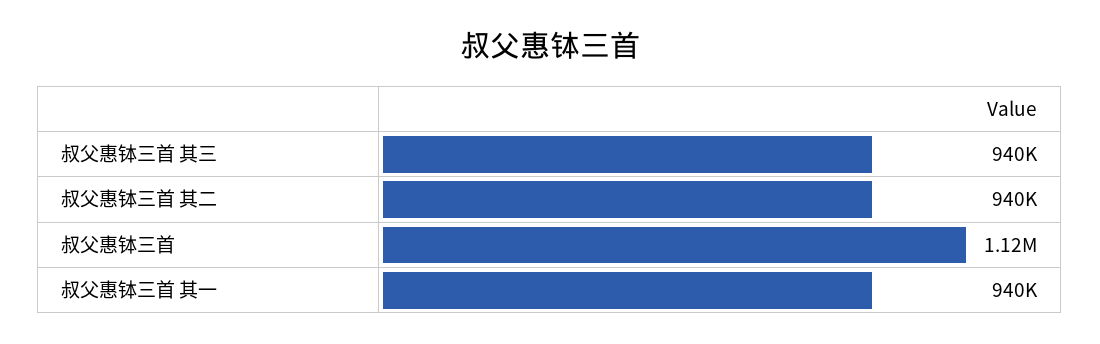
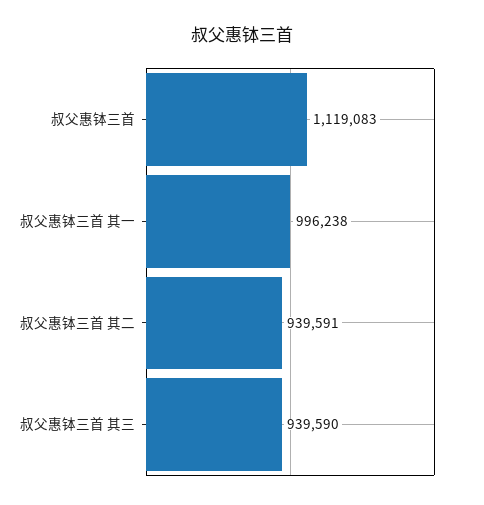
  {
    "叔父惠钵三首 其三": 939590,
    "叔父惠钵三首 其二": 939591,
    "叔父惠钵三首": 1119083,
-   "叔父惠钵三首 其一": 940000
+   "叔父惠钵三首 其一": 996238
  }

